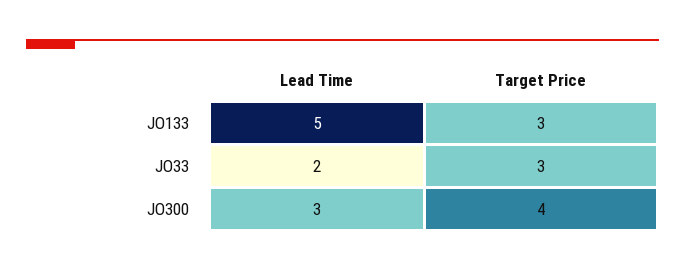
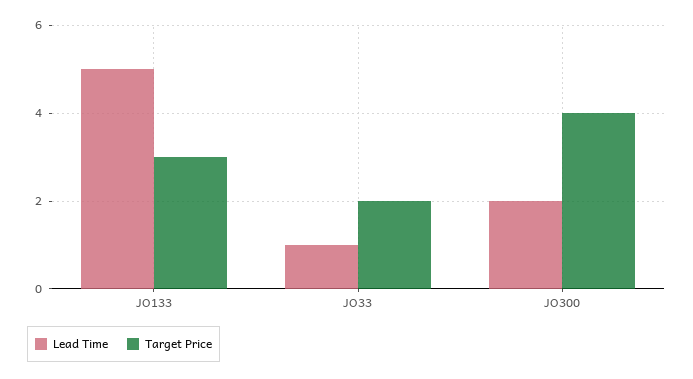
  {
    "Lead Time": {
      "JO133": 5,
-     "JO33": 2,
+     "JO33": 1,
-     "JO300": 3
+     "JO300": 2
    },
    "Target Price": {
      "JO133": 3,
-     "JO33": 3,
+     "JO33": 2,
      "JO300": 4
    }
  }

